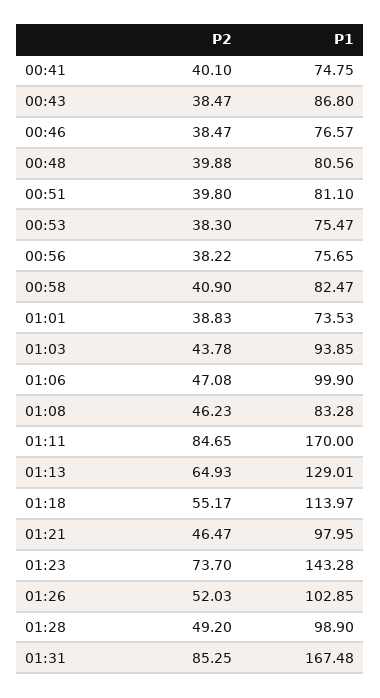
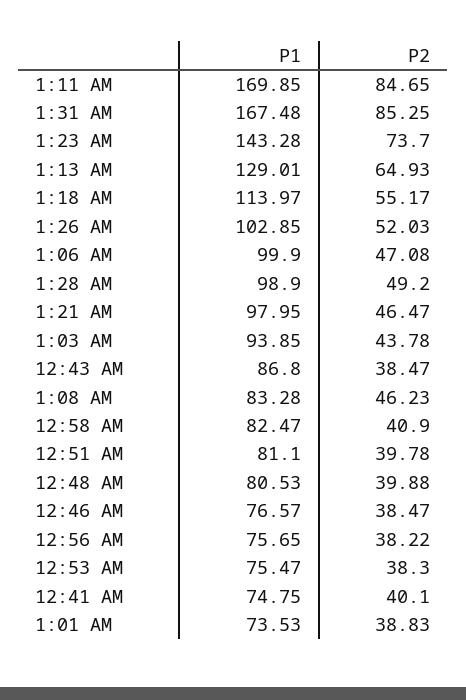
  {
    "P2": {
      "00:41": 40.1,
      "00:43": 38.47,
      "00:46": 38.47,
      "00:48": 39.88,
-     "00:51": 39.8,
+     "00:51": 39.78,
      "00:53": 38.3,
      "00:56": 38.22,
      "00:58": 40.9,
      "01:01": 38.83,
      "01:03": 43.78,
      "01:06": 47.08,
      "01:08": 46.23,
      "01:11": 84.65,
      "01:13": 64.93,
      "01:18": 55.17,
      "01:21": 46.47,
      "01:23": 73.7,
      "01:26": 52.03,
      "01:28": 49.2,
      "01:31": 85.25
    },
    "P1": {
      "00:41": 74.75,
      "00:43": 86.8,
      "00:46": 76.57,
-     "00:48": 80.56,
+     "00:48": 80.53,
      "00:51": 81.1,
      "00:53": 75.47,
      "00:56": 75.65,
      "00:58": 82.47,
      "01:01": 73.53,
      "01:03": 93.85,
      "01:06": 99.9,
      "01:08": 83.28,
-     "01:11": 170,
+     "01:11": 169.85,
      "01:13": 129.01,
      "01:18": 113.97,
      "01:21": 97.95,
      "01:23": 143.28,
      "01:26": 102.85,
      "01:28": 98.9,
      "01:31": 167.48
    }
  }

